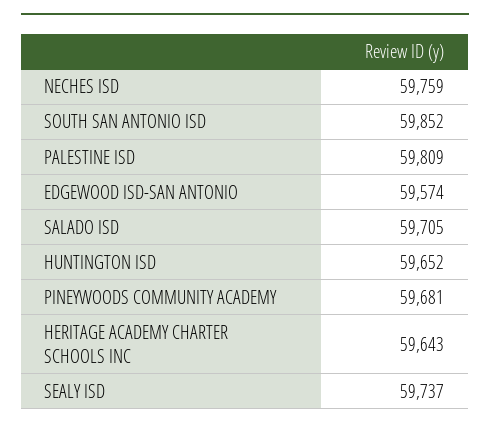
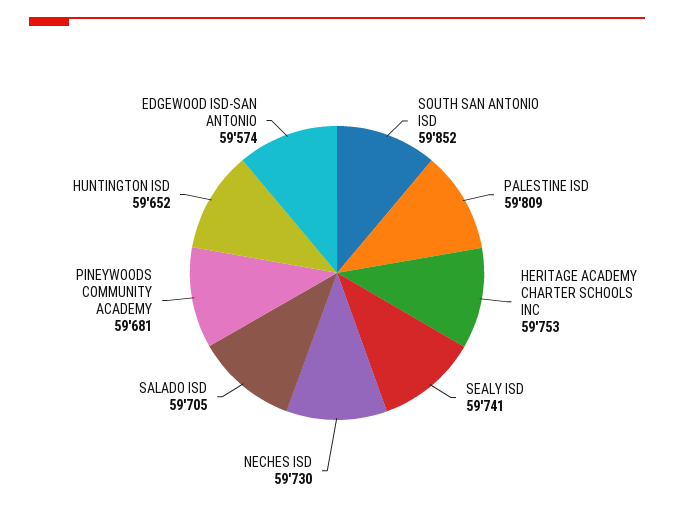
  {
-   "NECHES ISD": 59759,
+   "NECHES ISD": 59730,
    "SOUTH SAN ANTONIO ISD": 59852,
    "PALESTINE ISD": 59809,
    "EDGEWOOD ISD-SAN ANTONIO": 59574,
    "SALADO ISD": 59705,
    "HUNTINGTON ISD": 59652,
    "PINEYWOODS COMMUNITY ACADEMY": 59681,
-   "HERITAGE ACADEMY CHARTER SCHOOLS INC": 59643,
+   "HERITAGE ACADEMY CHARTER SCHOOLS INC": 59753,
-   "SEALY ISD": 59737
+   "SEALY ISD": 59741
  }

